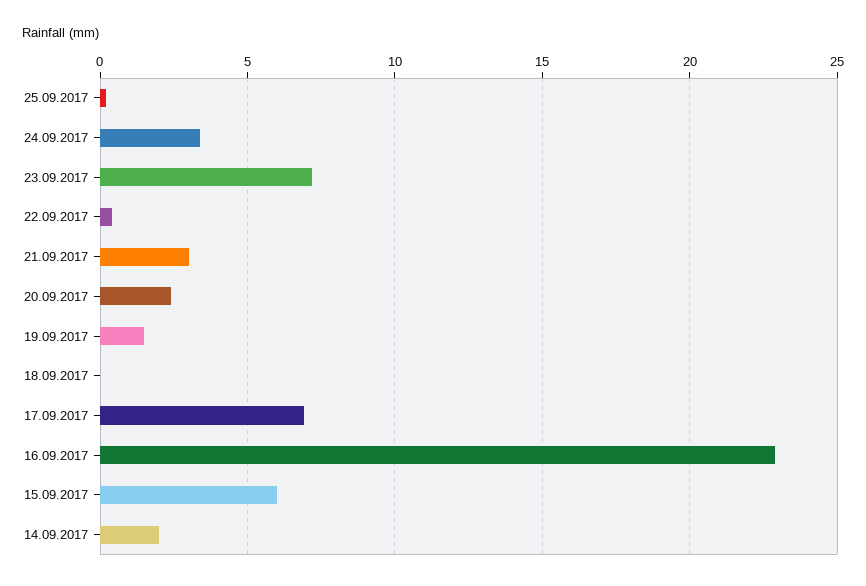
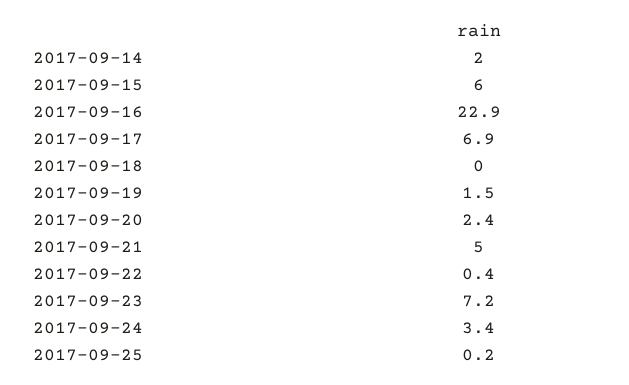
  {
    "25.09.2017": 0.2,
    "24.09.2017": 3.4,
    "23.09.2017": 7.2,
    "22.09.2017": 0.4,
-   "21.09.2017": 3,
+   "21.09.2017": 5,
    "20.09.2017": 2.4,
    "19.09.2017": 1.5,
    "18.09.2017": 0,
    "17.09.2017": 6.9,
    "16.09.2017": 22.9,
    "15.09.2017": 6,
    "14.09.2017": 2
  }

